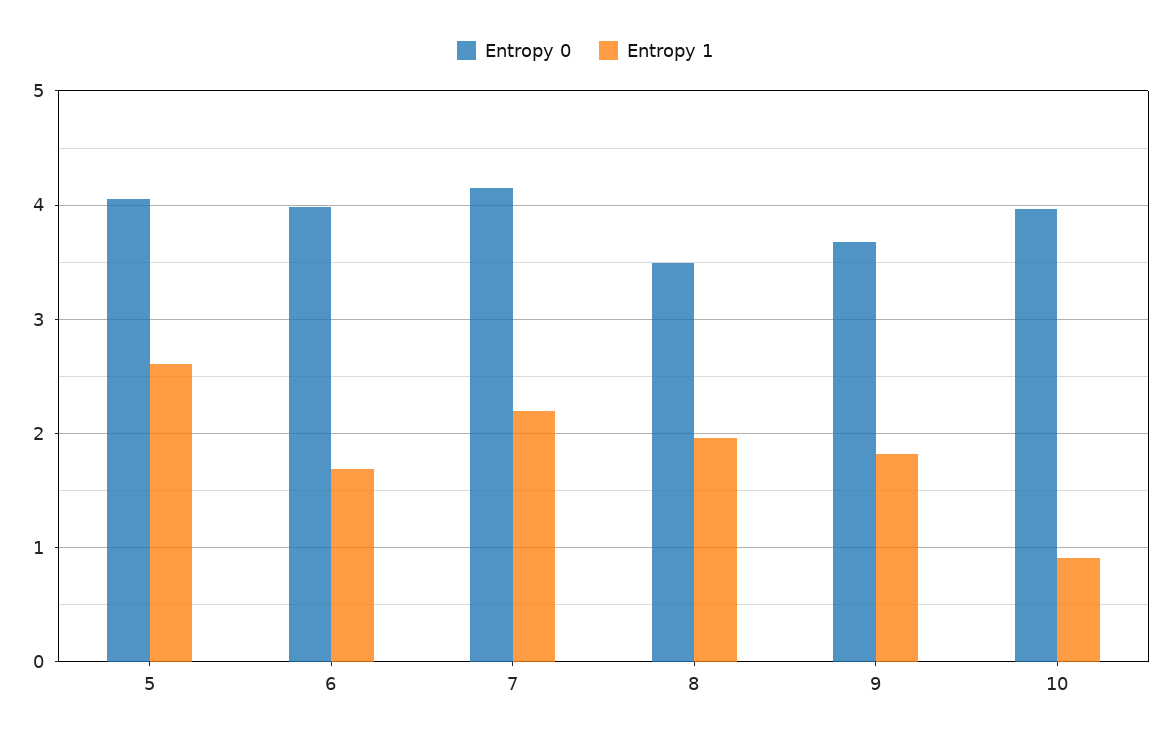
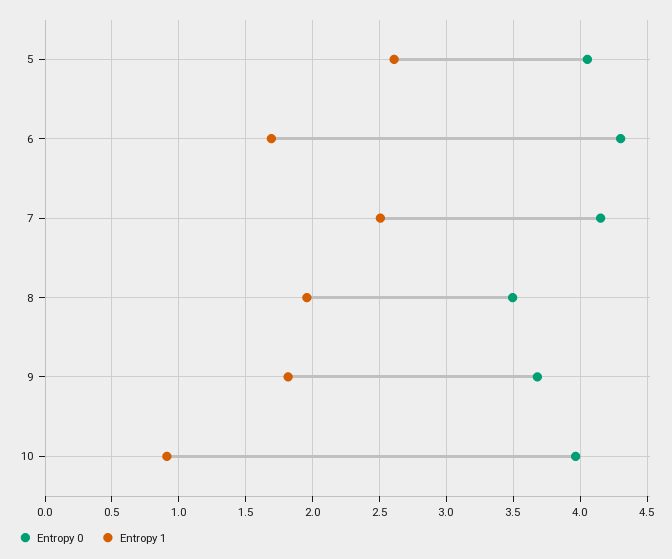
  {
    "Entropy 0": {
      "5": 4.05,
-     "6": 4,
+     "6": 4.3,
      "7": 4.15,
      "8": 3.5,
      "9": 3.7,
      "10": 3.95
    },
    "Entropy 1": {
      "5": 2.6,
      "6": 1.7,
-     "7": 2.2,
+     "7": 2.5,
      "8": 1.95,
      "9": 1.8,
      "10": 0.9
    }
  }

